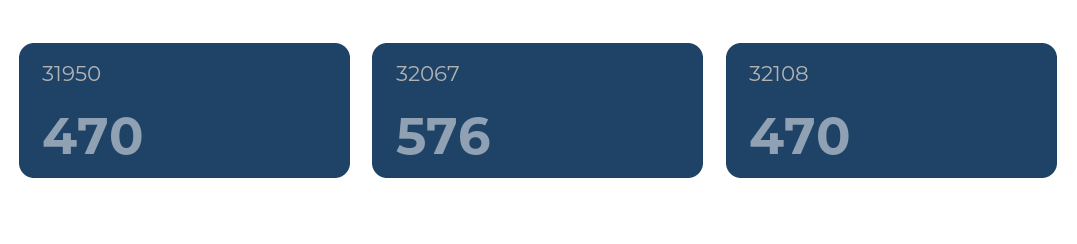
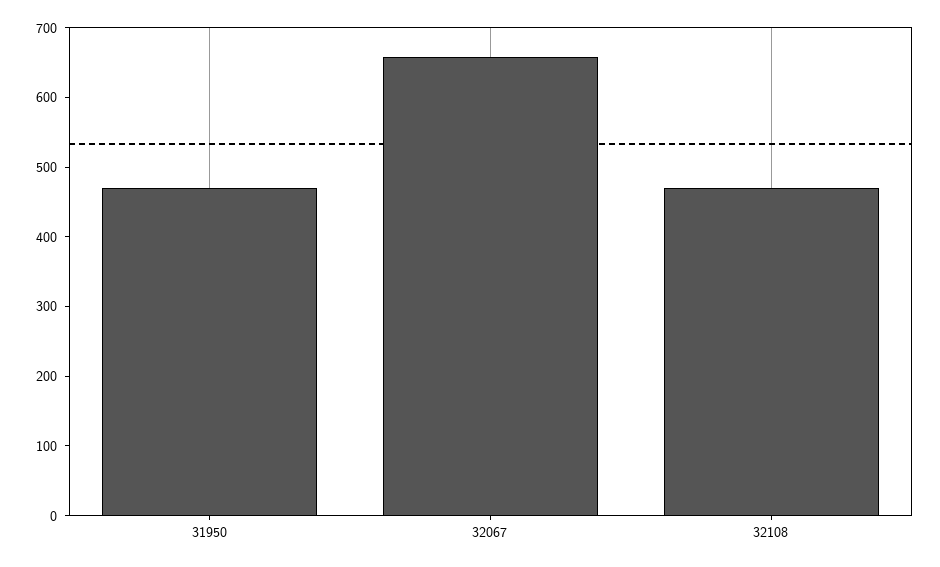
  {
    "31950": 470,
-   "32067": 576,
+   "32067": 660,
    "32108": 470
  }

